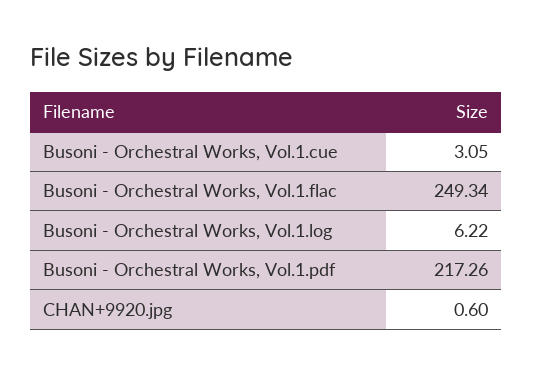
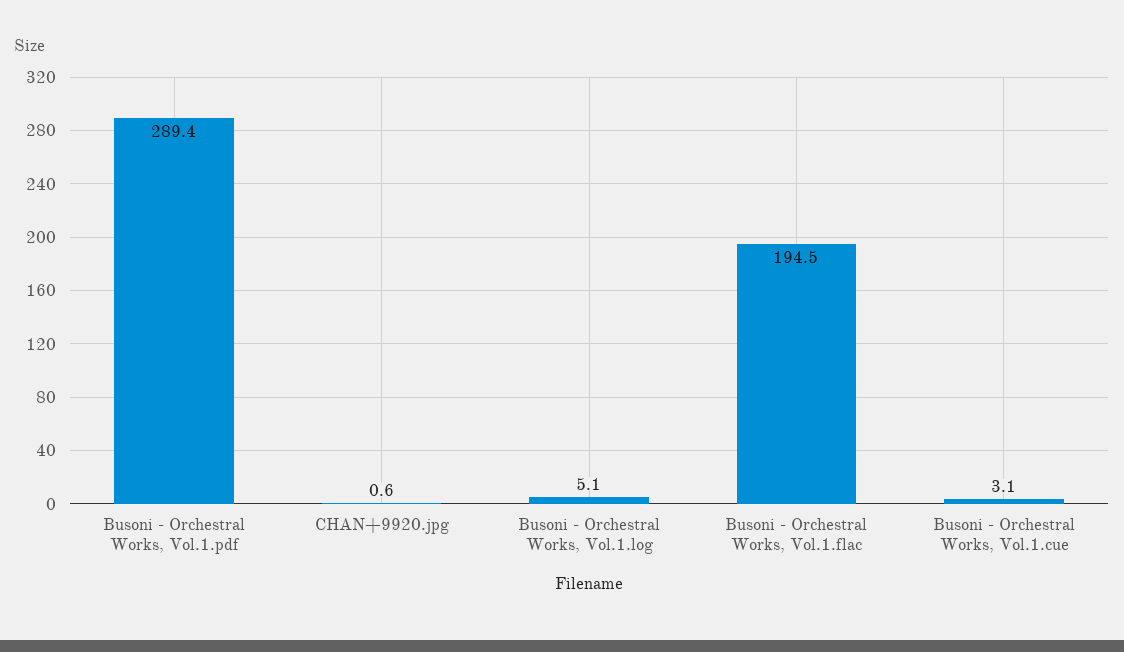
  {
    "Busoni - Orchestral Works, Vol.1.cue": 3.05,
-   "Busoni - Orchestral Works, Vol.1.flac": 249.34,
+   "Busoni - Orchestral Works, Vol.1.flac": 194.5,
-   "Busoni - Orchestral Works, Vol.1.log": 6.22,
+   "Busoni - Orchestral Works, Vol.1.log": 5.1,
-   "Busoni - Orchestral Works, Vol.1.pdf": 217.26,
+   "Busoni - Orchestral Works, Vol.1.pdf": 289.4,
    "CHAN+9920.jpg": 0.6
  }

